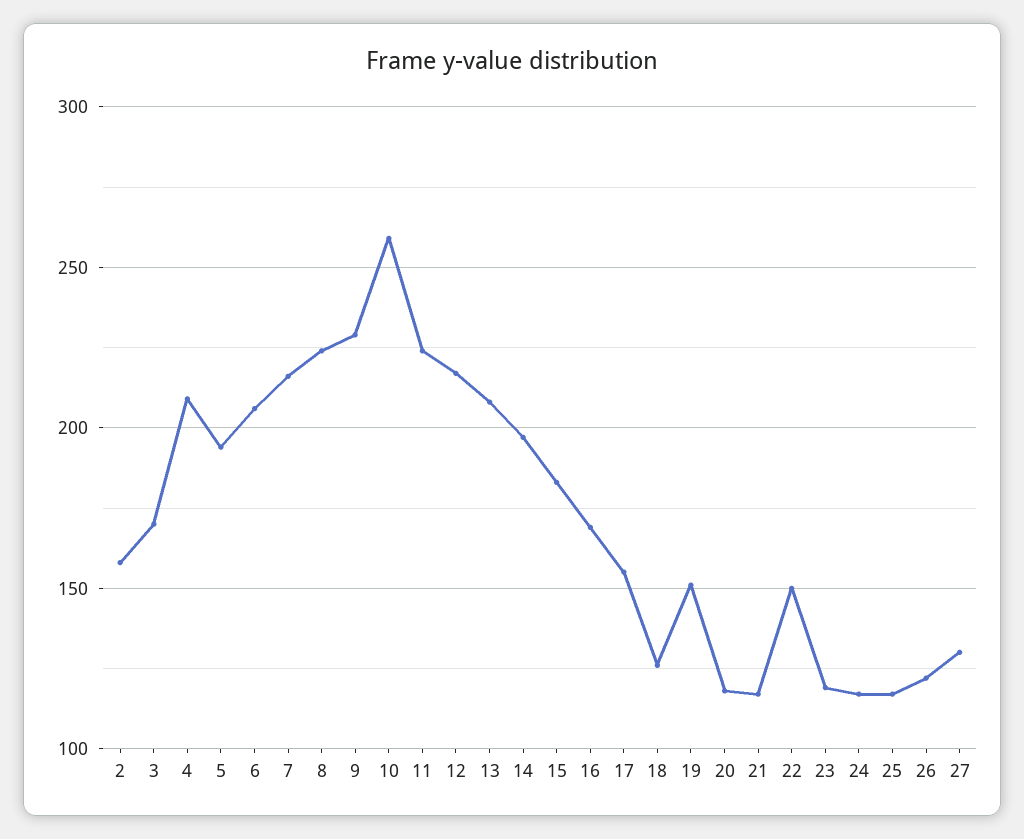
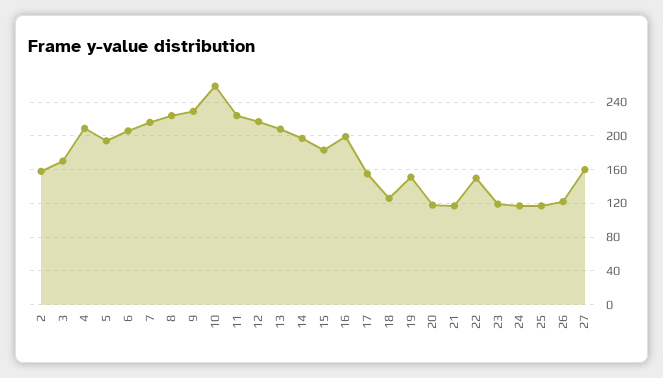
  {
    "2": 160,
    "3": 170,
    "4": 210,
    "5": 195,
    "6": 205,
    "7": 215,
    "8": 225,
    "9": 230,
    "10": 260,
    "11": 225,
    "12": 215,
    "13": 210,
    "14": 195,
    "15": 185,
-   "16": 170,
+   "16": 200,
    "17": 155,
    "18": 125,
    "19": 150,
    "20": 120,
    "21": 115,
    "22": 150,
    "23": 120,
    "24": 115,
    "25": 115,
    "26": 120,
-   "27": 130
+   "27": 160
  }

